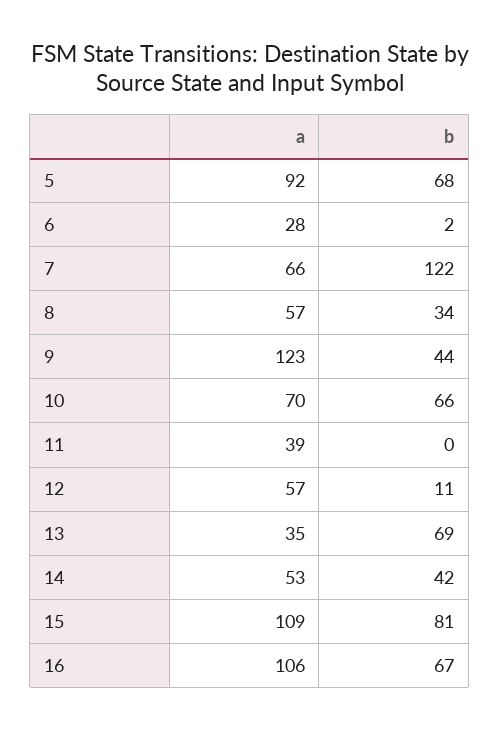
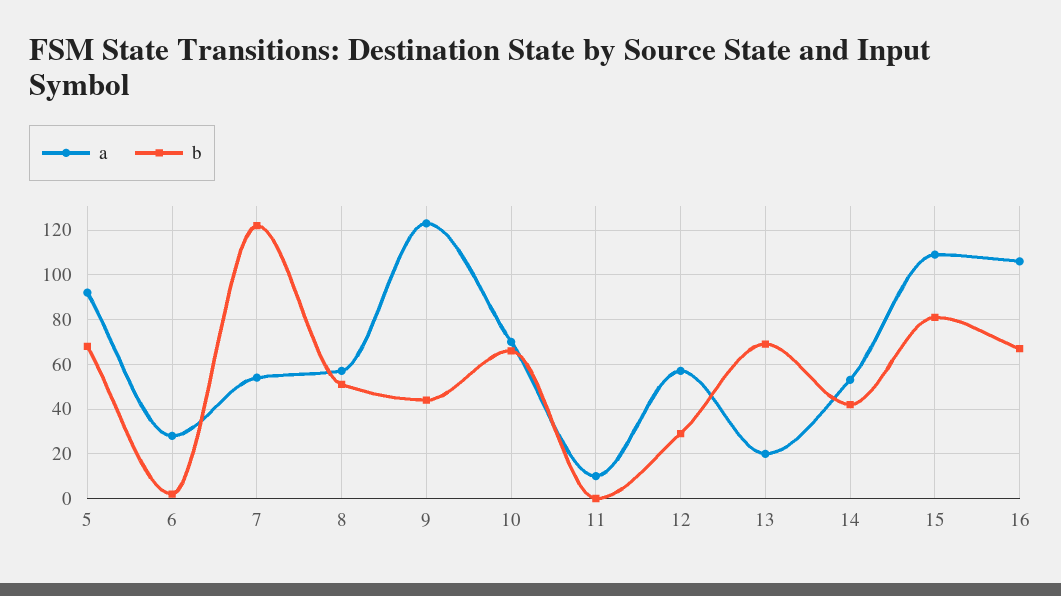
  {
    "a": {
      "5": 92,
      "6": 28,
-     "7": 66,
+     "7": 55,
      "8": 57,
      "9": 123,
      "10": 70,
-     "11": 39,
+     "11": 10,
      "12": 57,
-     "13": 35,
+     "13": 20,
      "14": 53,
      "15": 109,
      "16": 106
    },
    "b": {
      "5": 68,
      "6": 2,
      "7": 122,
-     "8": 34,
+     "8": 50,
      "9": 44,
      "10": 66,
      "11": 0,
-     "12": 11,
+     "12": 30,
      "13": 69,
      "14": 42,
      "15": 81,
      "16": 67
    }
  }

